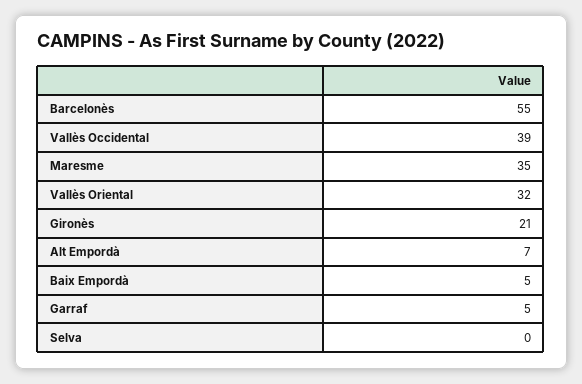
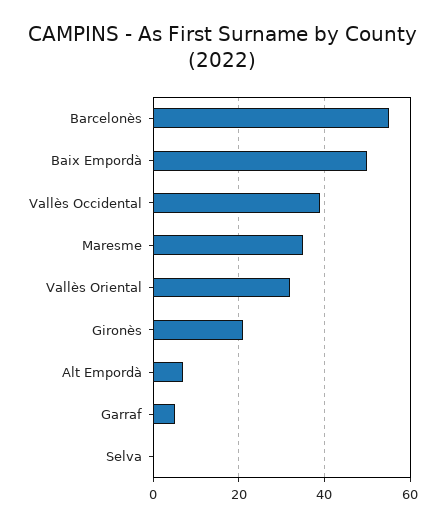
  {
    "Barcelonès": 55,
    "Vallès Occidental": 39,
    "Maresme": 35,
    "Vallès Oriental": 32,
    "Gironès": 21,
    "Alt Empordà": 7,
-   "Baix Empordà": 5,
+   "Baix Empordà": 50,
    "Garraf": 5,
    "Selva": 0
  }

